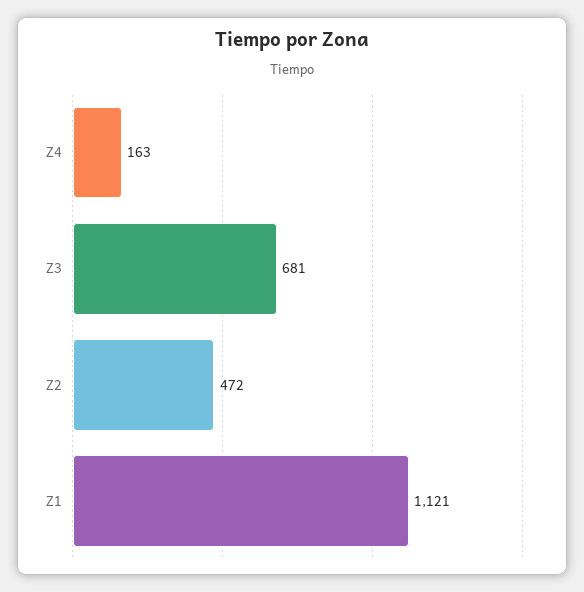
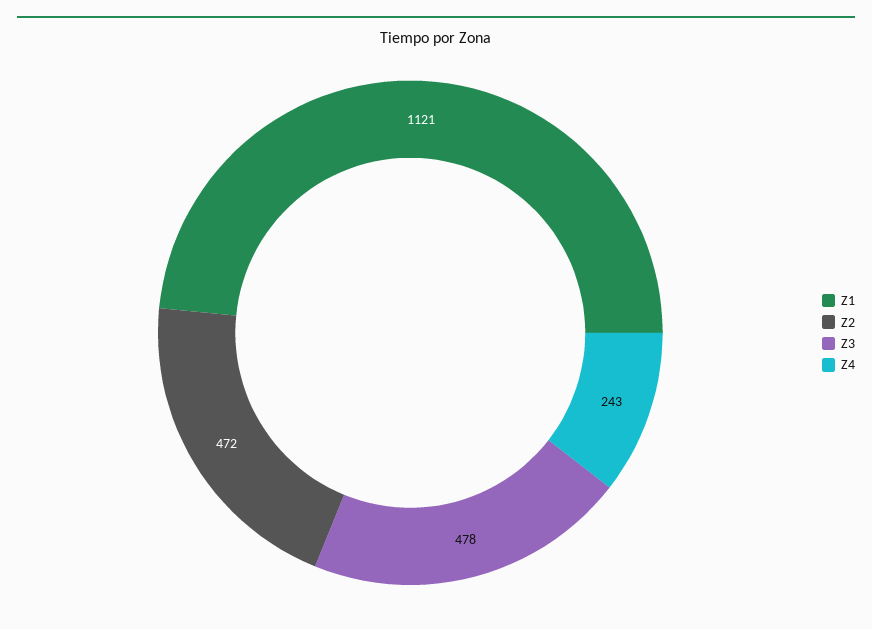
  {
-   "Z4": 163,
+   "Z4": 243,
-   "Z3": 681,
+   "Z3": 478,
    "Z2": 472,
    "Z1": 1121
  }

